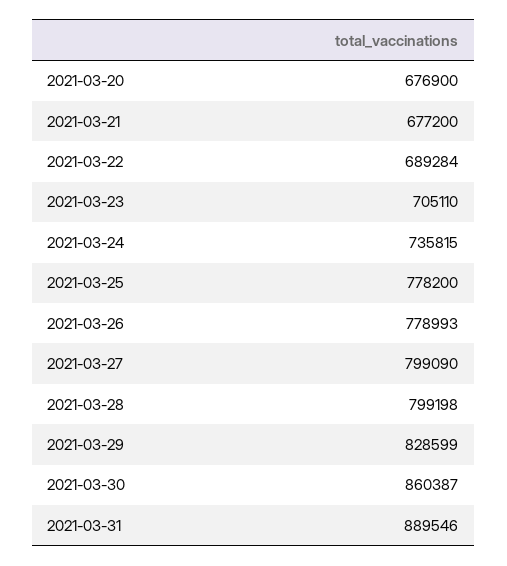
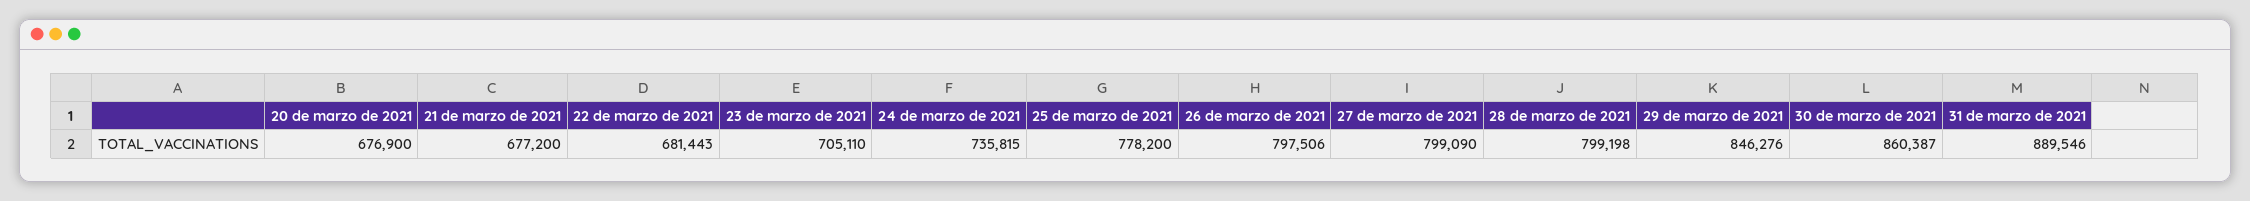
  {
    "2021-03-20": 676900,
    "2021-03-21": 677200,
-   "2021-03-22": 689284,
+   "2021-03-22": 681443,
    "2021-03-23": 705110,
    "2021-03-24": 735815,
    "2021-03-25": 778200,
-   "2021-03-26": 778993,
+   "2021-03-26": 797506,
    "2021-03-27": 799090,
    "2021-03-28": 799198,
-   "2021-03-29": 828599,
+   "2021-03-29": 846276,
    "2021-03-30": 860387,
    "2021-03-31": 889546
  }

